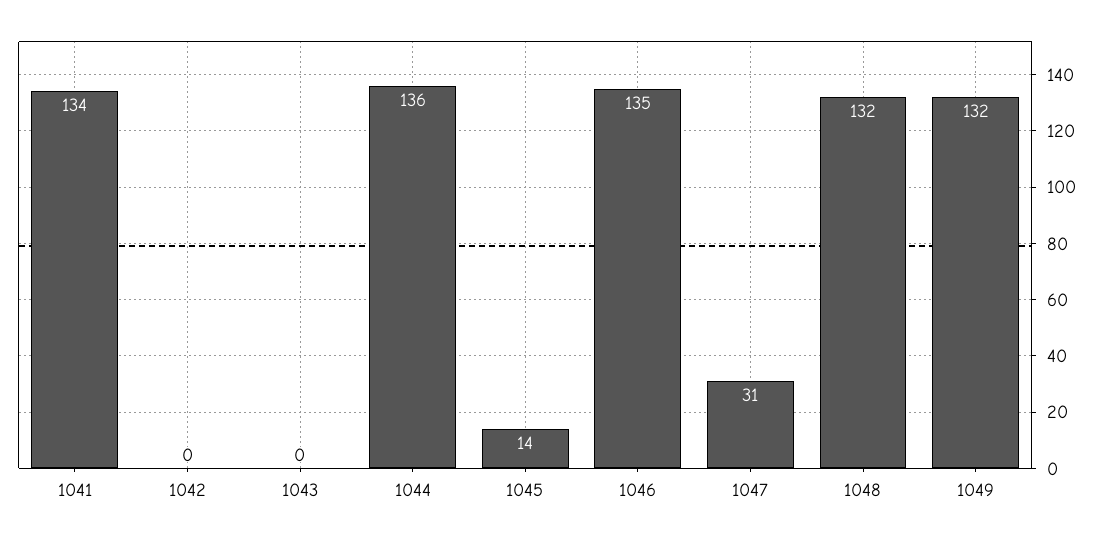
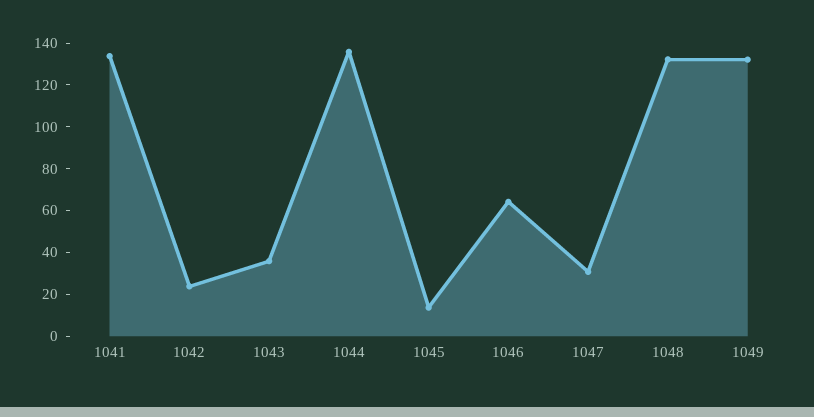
  {
    "1041": 134,
-   "1042": 0,
+   "1042": 25,
-   "1043": 0,
+   "1043": 35,
    "1044": 136,
    "1045": 14,
-   "1046": 135,
+   "1046": 65,
    "1047": 31,
    "1048": 132,
    "1049": 132
  }

